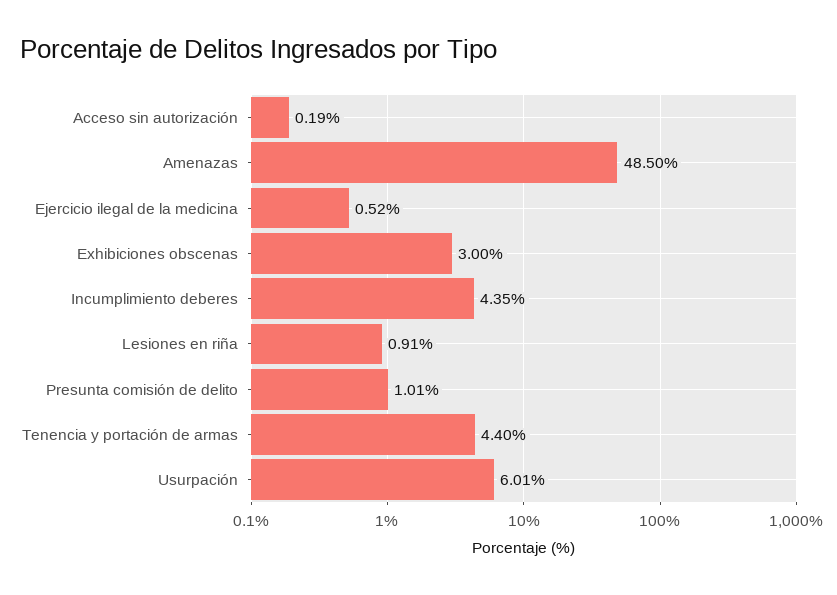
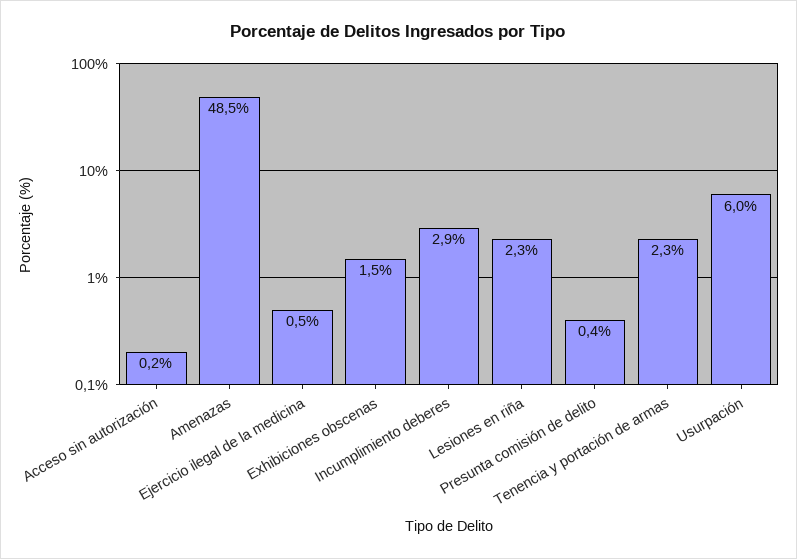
  {
    "Acceso sin autorización": 0.19,
    "Amenazas": 48.5,
    "Ejercicio ilegal de la medicina": 0.52,
-   "Exhibiciones obscenas": 3,
+   "Exhibiciones obscenas": 1.5,
-   "Incumplimiento deberes": 4.35,
+   "Incumplimiento deberes": 2.9,
-   "Lesiones en riña": 0.91,
+   "Lesiones en riña": 2.3,
-   "Presunta comisión de delito": 1.01,
+   "Presunta comisión de delito": 0.4,
-   "Tenencia y portación de armas": 4.4,
+   "Tenencia y portación de armas": 2.3,
    "Usurpación": 6.01
  }

